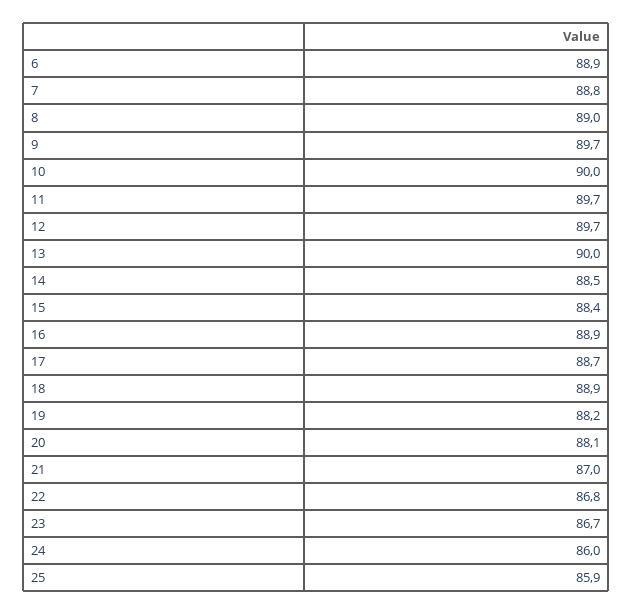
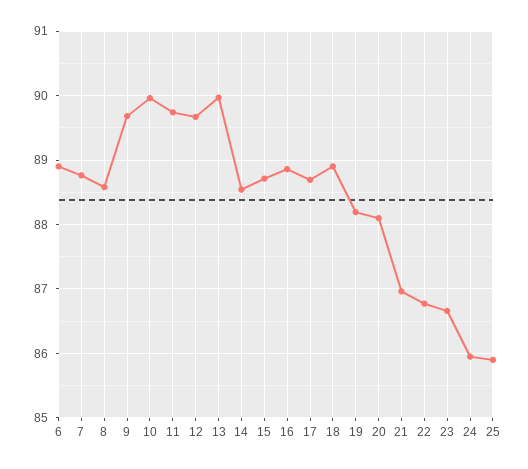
  {
    "6": 88.9,
    "7": 88.8,
-   "8": 89,
+   "8": 88.6,
    "9": 89.7,
    "10": 90,
    "11": 89.7,
    "12": 89.7,
    "13": 90,
    "14": 88.5,
-   "15": 88.4,
+   "15": 88.7,
    "16": 88.9,
    "17": 88.7,
    "18": 88.9,
    "19": 88.2,
    "20": 88.1,
    "21": 87,
    "22": 86.8,
    "23": 86.7,
    "24": 86,
    "25": 85.9
  }

